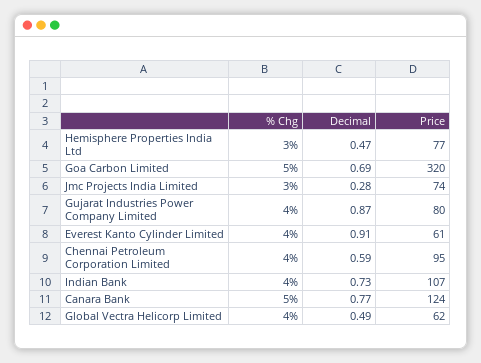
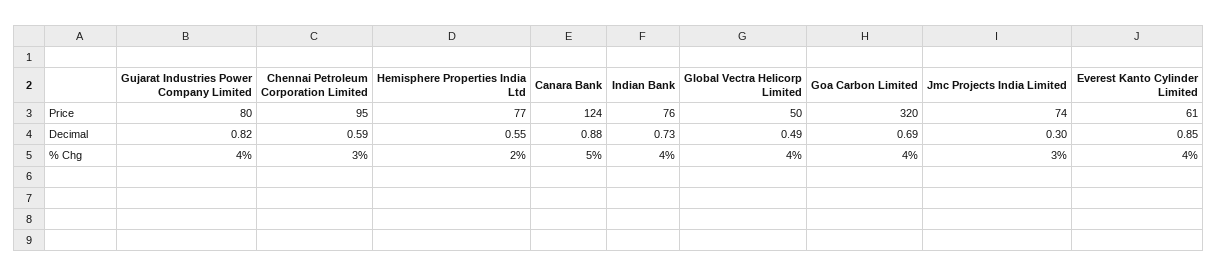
  {
    "% Chg": {
-     "Hemisphere Properties India Ltd": 3,
+     "Hemisphere Properties India Ltd": 2,
-     "Goa Carbon Limited": 5,
+     "Goa Carbon Limited": 4,
      "Jmc Projects India Limited": 3,
      "Gujarat Industries Power Company Limited": 4,
      "Everest Kanto Cylinder Limited": 4,
-     "Chennai Petroleum Corporation Limited": 4,
+     "Chennai Petroleum Corporation Limited": 3,
      "Indian Bank": 4,
      "Canara Bank": 5,
      "Global Vectra Helicorp Limited": 4
    },
    "Decimal": {
-     "Hemisphere Properties India Ltd": 0.47,
+     "Hemisphere Properties India Ltd": 0.55,
      "Goa Carbon Limited": 0.69,
-     "Jmc Projects India Limited": 0.28,
+     "Jmc Projects India Limited": 0.3,
-     "Gujarat Industries Power Company Limited": 0.87,
+     "Gujarat Industries Power Company Limited": 0.82,
-     "Everest Kanto Cylinder Limited": 0.91,
+     "Everest Kanto Cylinder Limited": 0.85,
      "Chennai Petroleum Corporation Limited": 0.59,
      "Indian Bank": 0.73,
-     "Canara Bank": 0.77,
+     "Canara Bank": 0.88,
      "Global Vectra Helicorp Limited": 0.49
    },
    "Price": {
      "Hemisphere Properties India Ltd": 77,
      "Goa Carbon Limited": 320,
      "Jmc Projects India Limited": 74,
      "Gujarat Industries Power Company Limited": 80,
      "Everest Kanto Cylinder Limited": 61,
      "Chennai Petroleum Corporation Limited": 95,
-     "Indian Bank": 107,
+     "Indian Bank": 76,
      "Canara Bank": 124,
-     "Global Vectra Helicorp Limited": 62
+     "Global Vectra Helicorp Limited": 50
    }
  }

